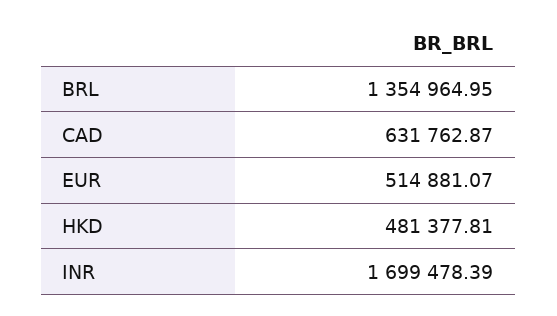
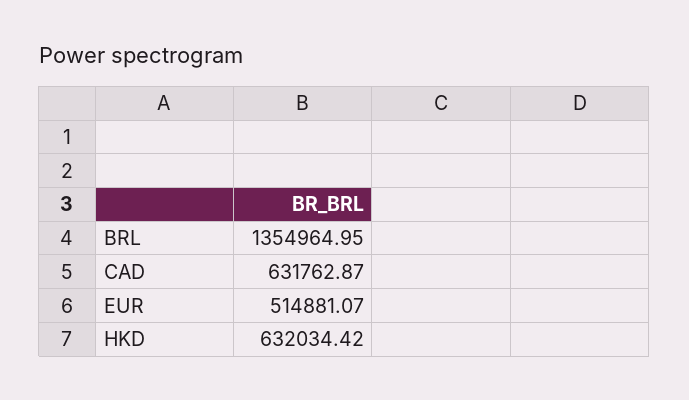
  {
    "BRL": 1354964.95,
    "CAD": 631762.87,
    "EUR": 514881.07,
-   "HKD": 481377.81,
+   "HKD": 632034.42
-   "INR": 1699478.39
  }

